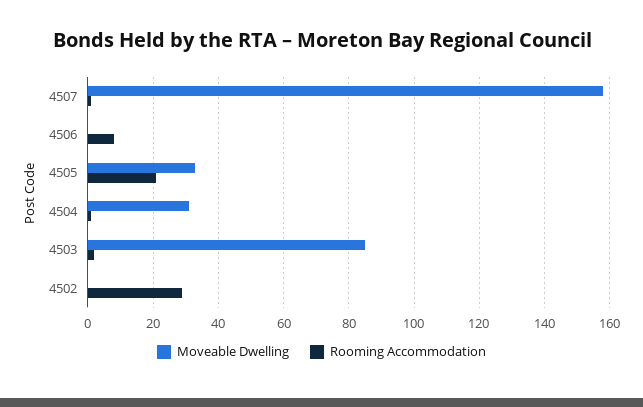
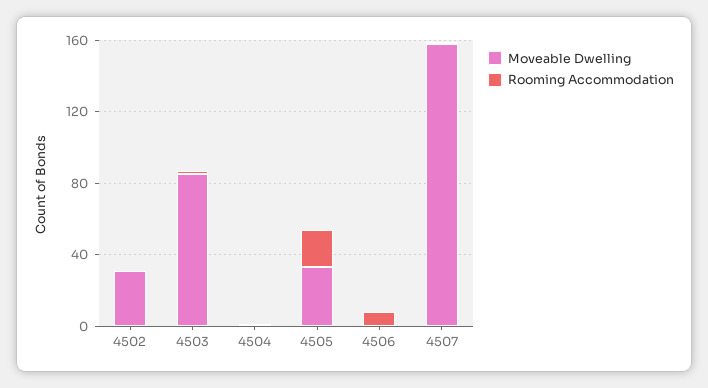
  {
    "Moveable Dwelling": {
      "4507": 160,
      "4506": 0,
      "4505": 35,
-     "4504": 30,
+     "4504": 0,
      "4503": 85,
-     "4502": 0
+     "4502": 30
    },
    "Rooming Accommodation": {
      "4507": 0,
      "4506": 10,
      "4505": 20,
      "4504": 0,
      "4503": 0,
-     "4502": 30
+     "4502": 0
    }
  }

